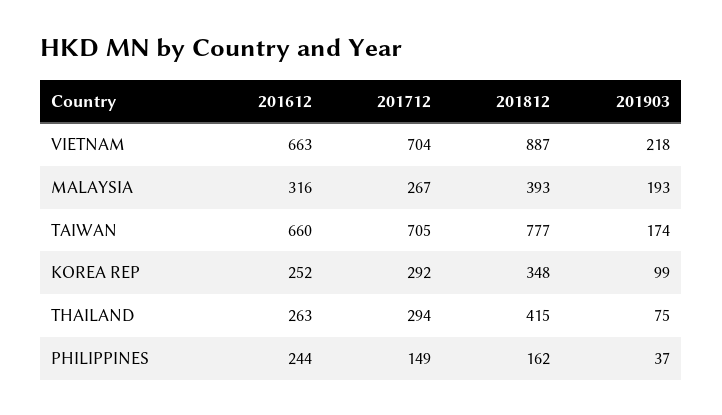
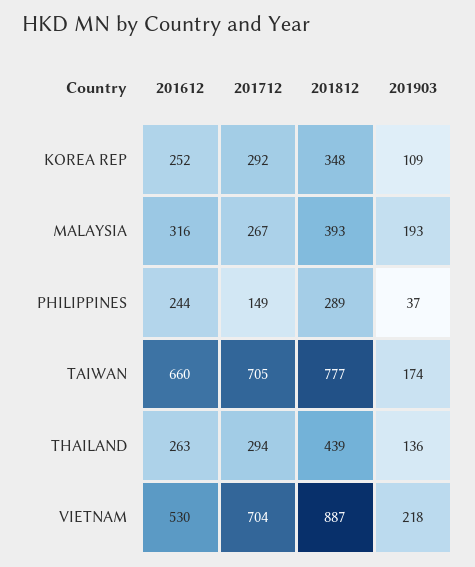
  {
    "201612": {
-     "VIETNAM": 663,
+     "VIETNAM": 530,
      "MALAYSIA": 316,
      "TAIWAN": 660,
      "KOREA REP": 252,
      "THAILAND": 263,
      "PHILIPPINES": 244
    },
    "201712": {
      "VIETNAM": 704,
      "MALAYSIA": 267,
      "TAIWAN": 705,
      "KOREA REP": 292,
      "THAILAND": 294,
      "PHILIPPINES": 149
    },
    "201812": {
      "VIETNAM": 887,
      "MALAYSIA": 393,
      "TAIWAN": 777,
      "KOREA REP": 348,
-     "THAILAND": 415,
+     "THAILAND": 439,
-     "PHILIPPINES": 162
+     "PHILIPPINES": 289
    },
    "201903": {
      "VIETNAM": 218,
      "MALAYSIA": 193,
      "TAIWAN": 174,
-     "KOREA REP": 99,
+     "KOREA REP": 109,
-     "THAILAND": 75,
+     "THAILAND": 136,
      "PHILIPPINES": 37
    }
  }

